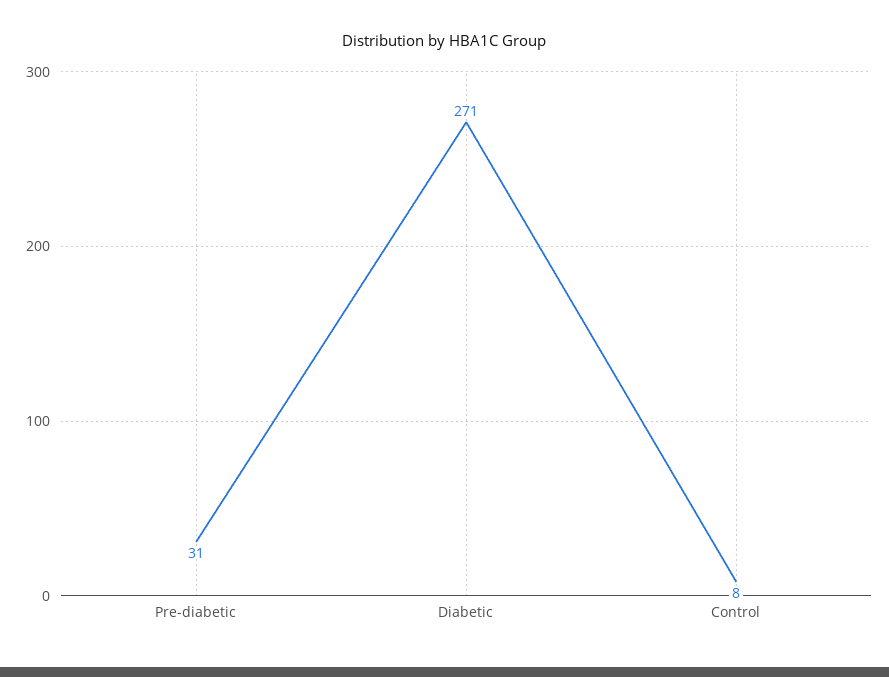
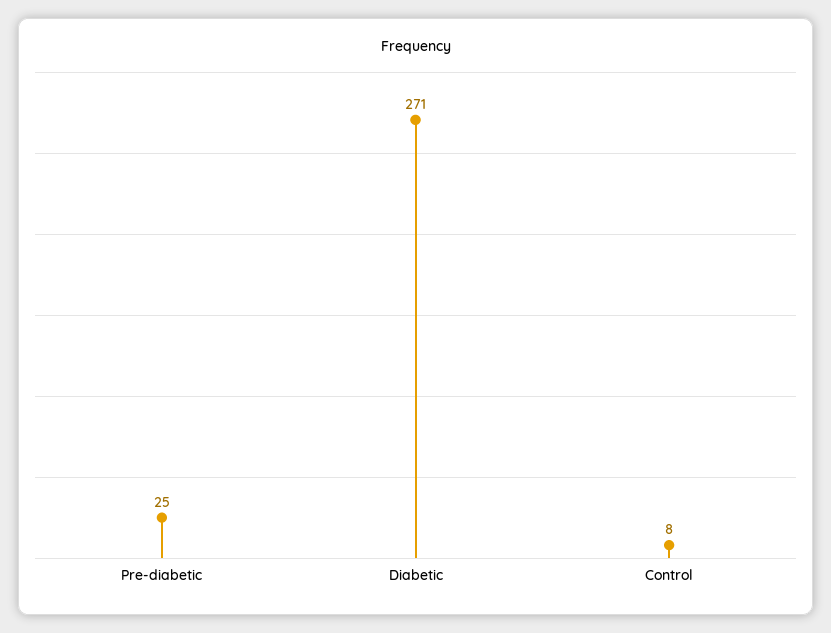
  {
-   "Pre-diabetic": 31,
+   "Pre-diabetic": 25,
    "Diabetic": 271,
    "Control": 8
  }

